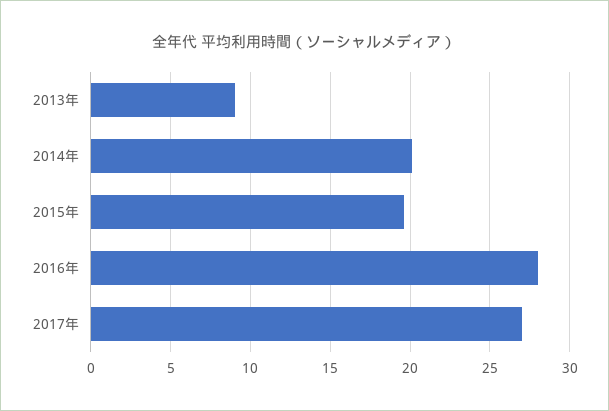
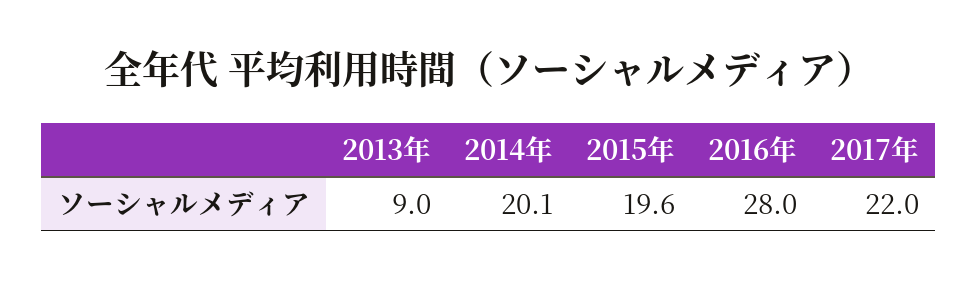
  {
    "2013年": 9,
    "2014年": 20.1,
    "2015年": 19.6,
    "2016年": 28,
-   "2017年": 27
+   "2017年": 22
  }

